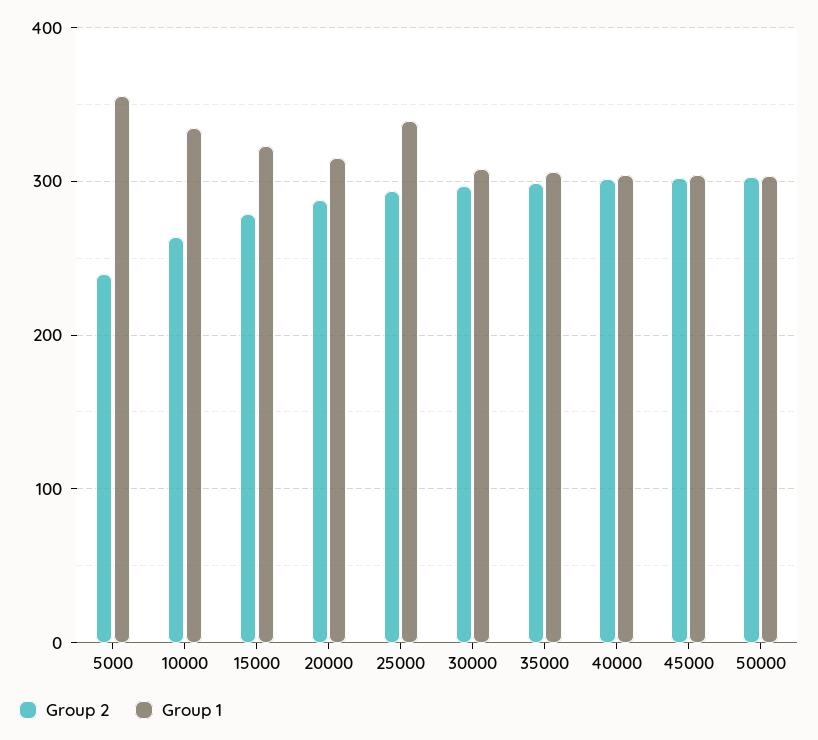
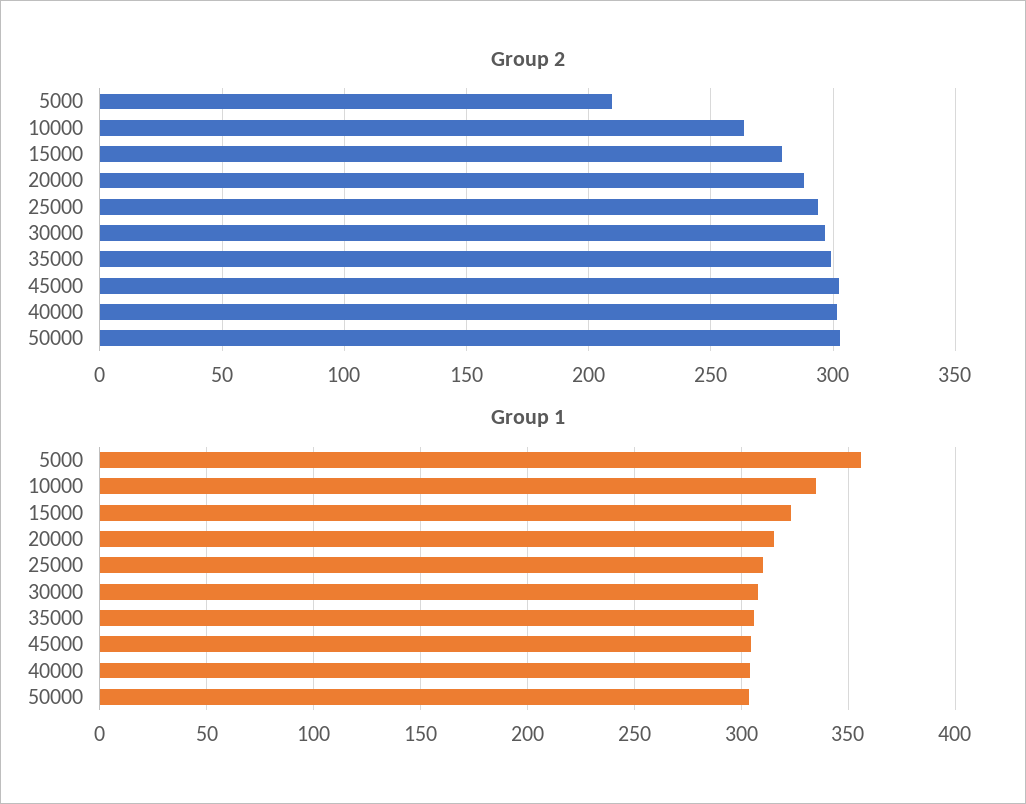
  {
    "Group 2": {
-     "5000": 240,
+     "5000": 210,
      "10000": 265,
      "15000": 280,
      "20000": 290,
      "25000": 295,
      "30000": 295,
      "35000": 300,
      "40000": 300,
      "45000": 305,
      "50000": 305
    },
    "Group 1": {
      "5000": 355,
      "10000": 335,
      "15000": 325,
      "20000": 315,
-     "25000": 340,
+     "25000": 310,
      "30000": 310,
      "35000": 305,
      "40000": 305,
      "45000": 305,
      "50000": 305
    }
  }

